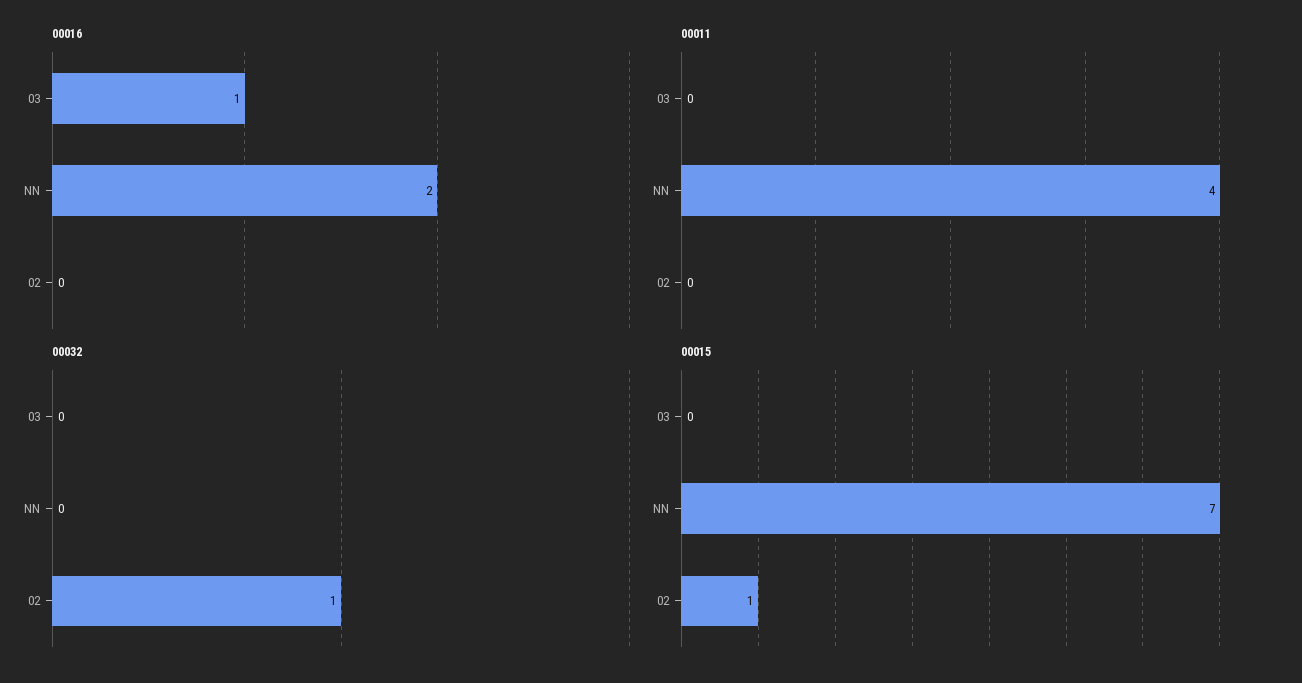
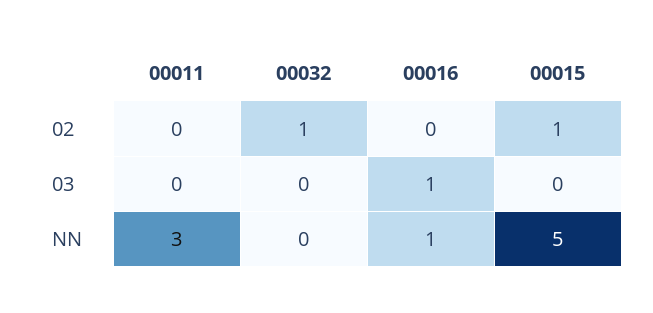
  {
    "00016": {
      "03": 1,
-     "NN": 2,
+     "NN": 1,
      "02": 0
    },
    "00011": {
      "03": 0,
-     "NN": 4,
+     "NN": 3,
      "02": 0
    },
    "00032": {
      "03": 0,
      "NN": 0,
      "02": 1
    },
    "00015": {
      "03": 0,
-     "NN": 7,
+     "NN": 5,
      "02": 1
    }
  }

